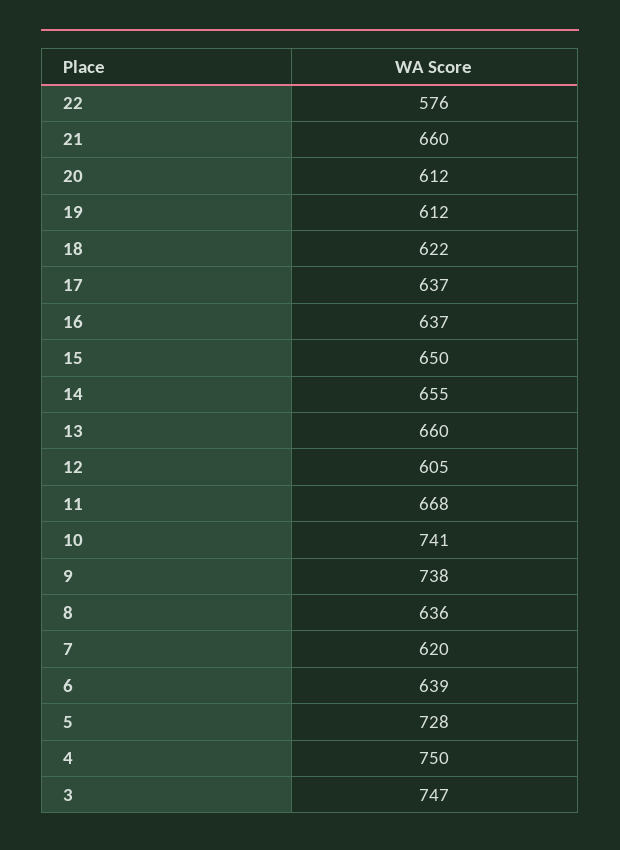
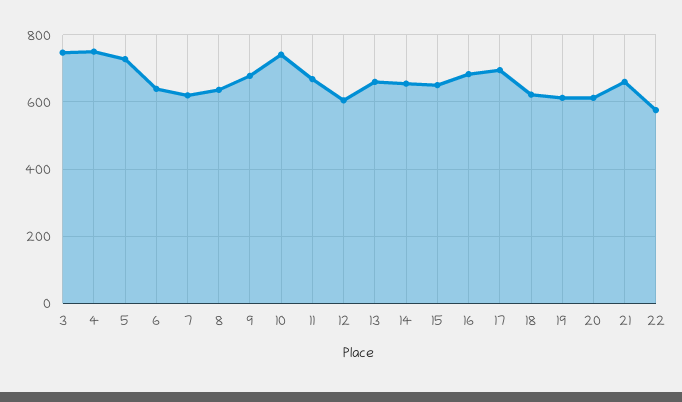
  {
    "22": 576,
    "21": 660,
    "20": 612,
    "19": 612,
    "18": 622,
-   "17": 637,
+   "17": 700,
-   "16": 637,
+   "16": 680,
    "15": 650,
    "14": 655,
    "13": 660,
    "12": 605,
    "11": 668,
    "10": 741,
-   "9": 738,
+   "9": 680,
    "8": 636,
    "7": 620,
    "6": 639,
    "5": 728,
    "4": 750,
    "3": 747
  }

